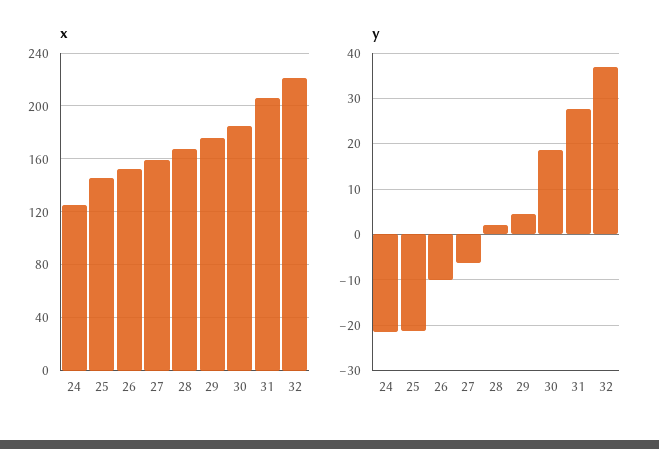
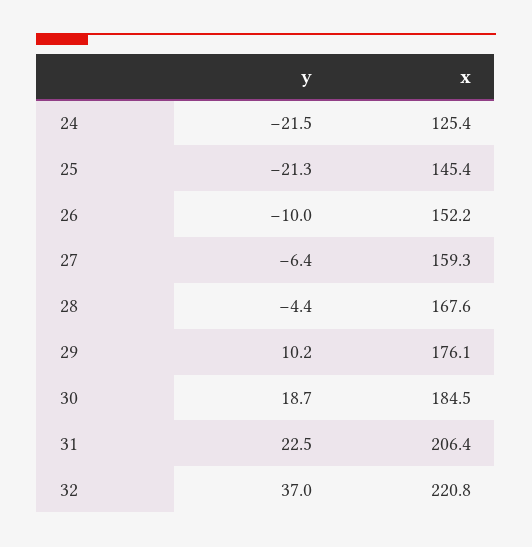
  {
    "x": {
      "24": 125.4,
      "25": 145.4,
      "26": 152.2,
      "27": 159.3,
      "28": 167.6,
      "29": 176.1,
      "30": 184.5,
      "31": 206.4,
      "32": 220.8
    },
    "y": {
      "24": -21.5,
      "25": -21.3,
      "26": -10,
      "27": -6.4,
-     "28": 2,
+     "28": -4.4,
-     "29": 4,
+     "29": 10.2,
      "30": 18.7,
-     "31": 28,
+     "31": 22.5,
      "32": 37
    }
  }

